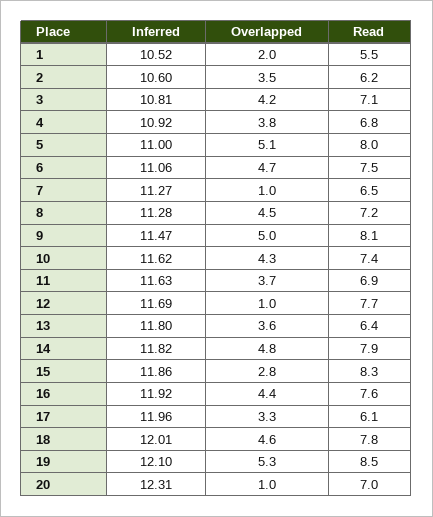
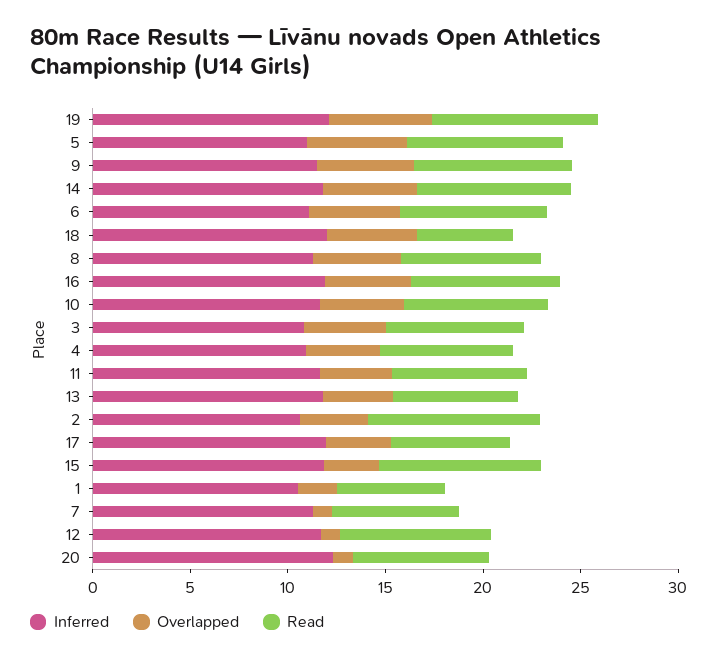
  {
    "Inferred": {
      "1": 10.52,
      "2": 10.6,
      "3": 10.81,
      "4": 10.92,
      "5": 11,
      "6": 11.06,
      "7": 11.27,
      "8": 11.28,
      "9": 11.47,
      "10": 11.62,
      "11": 11.63,
      "12": 11.69,
      "13": 11.8,
      "14": 11.82,
      "15": 11.86,
      "16": 11.92,
      "17": 11.96,
      "18": 12.01,
      "19": 12.1,
      "20": 12.31
    },
    "Overlapped": {
      "1": 2,
      "2": 3.5,
      "3": 4.2,
      "4": 3.8,
      "5": 5.1,
      "6": 4.7,
      "7": 1,
      "8": 4.5,
      "9": 5,
      "10": 4.3,
      "11": 3.7,
      "12": 1,
      "13": 3.6,
      "14": 4.8,
      "15": 2.8,
      "16": 4.4,
      "17": 3.3,
      "18": 4.6,
      "19": 5.3,
      "20": 1
    },
    "Read": {
      "1": 5.5,
-     "2": 6.2,
+     "2": 9,
      "3": 7.1,
      "4": 6.8,
      "5": 8,
      "6": 7.5,
      "7": 6.5,
      "8": 7.2,
      "9": 8.1,
      "10": 7.4,
      "11": 6.9,
      "12": 7.7,
      "13": 6.4,
      "14": 7.9,
      "15": 8.3,
      "16": 7.6,
      "17": 6.1,
-     "18": 7.8,
+     "18": 5,
      "19": 8.5,
      "20": 7
    }
  }

